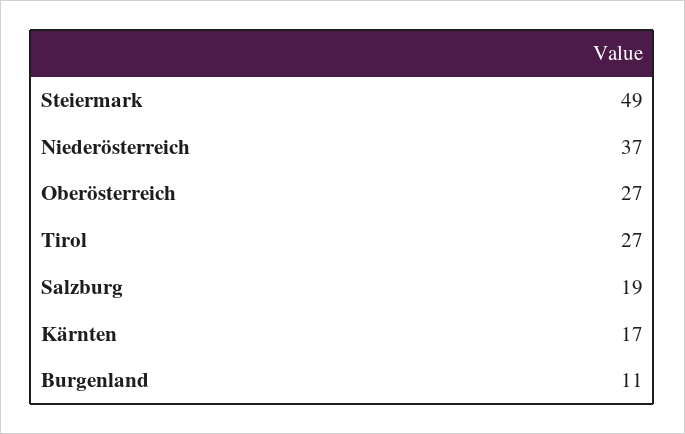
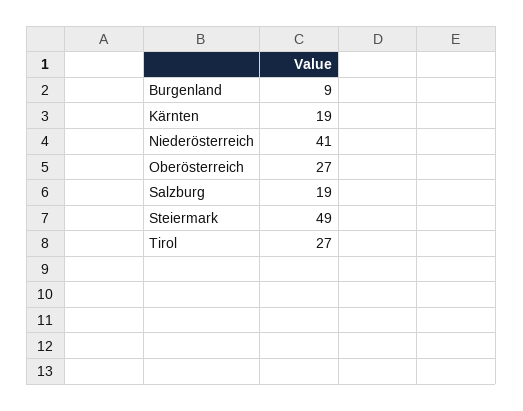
  {
    "Steiermark": 49,
-   "Niederösterreich": 37,
+   "Niederösterreich": 41,
    "Oberösterreich": 27,
    "Tirol": 27,
    "Salzburg": 19,
-   "Kärnten": 17,
+   "Kärnten": 19,
-   "Burgenland": 11
+   "Burgenland": 9
  }

